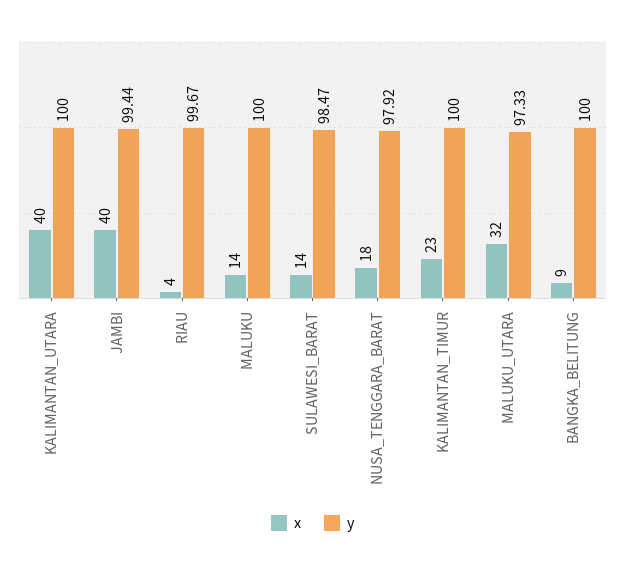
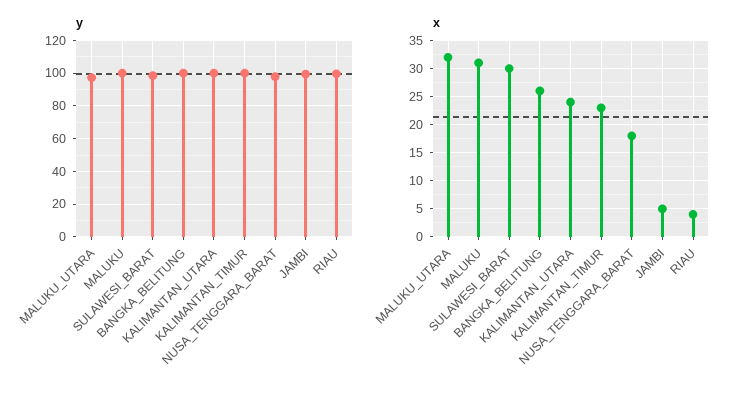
  {
    "x": {
-     "KALIMANTAN_UTARA": 40,
+     "KALIMANTAN_UTARA": 25,
-     "JAMBI": 40,
+     "JAMBI": 5,
      "RIAU": 4,
-     "MALUKU": 14,
+     "MALUKU": 30,
-     "SULAWESI_BARAT": 14,
+     "SULAWESI_BARAT": 30,
      "NUSA_TENGGARA_BARAT": 18,
      "KALIMANTAN_TIMUR": 23,
      "MALUKU_UTARA": 32,
-     "BANGKA_BELITUNG": 9
+     "BANGKA_BELITUNG": 25
    },
    "y": {
      "KALIMANTAN_UTARA": 100,
      "JAMBI": 99.44,
      "RIAU": 99.67,
      "MALUKU": 100,
      "SULAWESI_BARAT": 98.47,
      "NUSA_TENGGARA_BARAT": 97.92,
      "KALIMANTAN_TIMUR": 100,
      "MALUKU_UTARA": 97.33,
      "BANGKA_BELITUNG": 100
    }
  }

